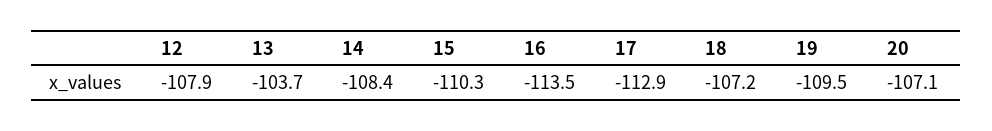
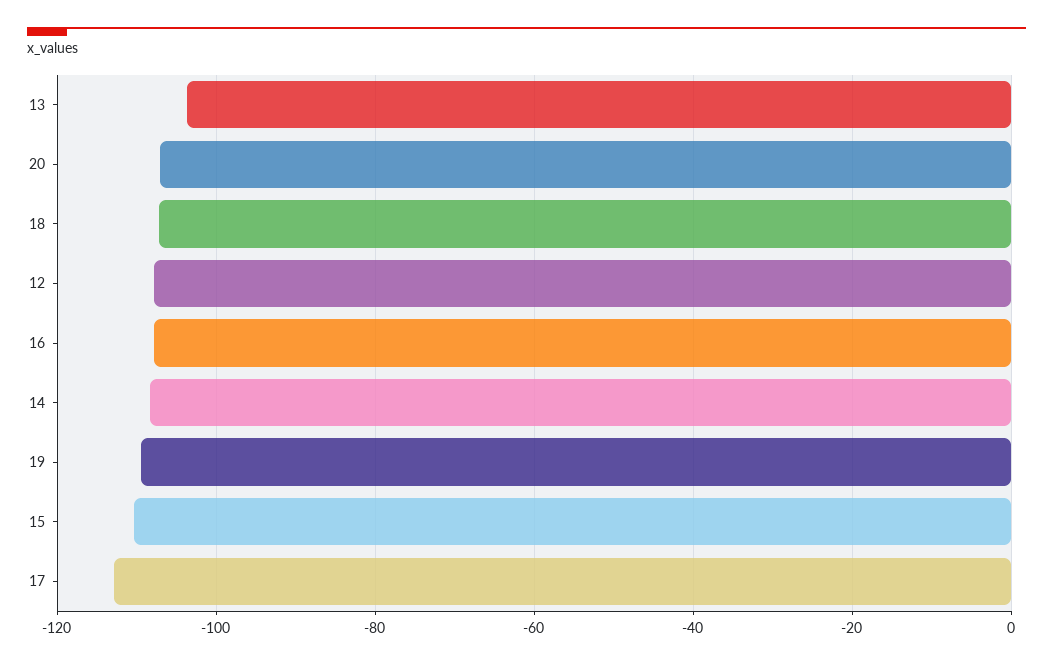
  {
    "12": -107.9,
    "13": -103.7,
    "14": -108.4,
    "15": -110.3,
-   "16": -113.5,
+   "16": -108,
    "17": -112.9,
    "18": -107.2,
    "19": -109.5,
    "20": -107.1
  }

